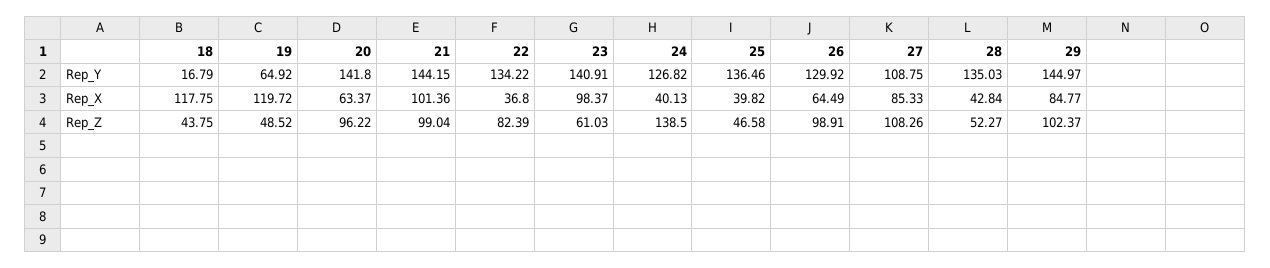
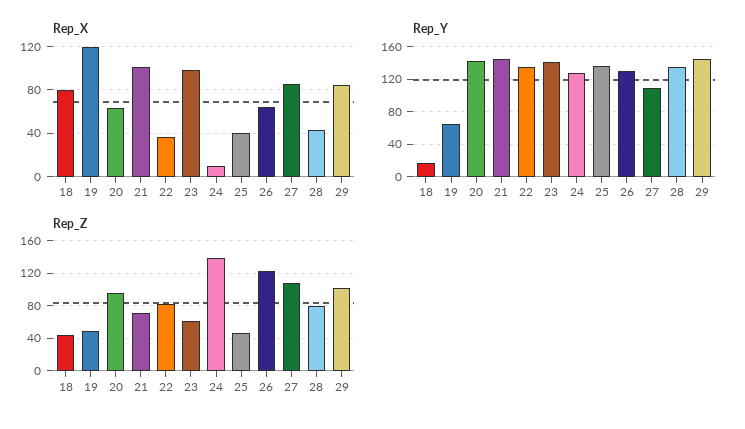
  {
    "Rep_Y": {
      "18": 16.79,
      "19": 64.92,
      "20": 141.8,
      "21": 144.15,
      "22": 134.22,
      "23": 140.91,
      "24": 126.82,
      "25": 136.46,
      "26": 129.92,
      "27": 108.75,
      "28": 135.03,
      "29": 144.97
    },
    "Rep_X": {
-     "18": 117.75,
+     "18": 80,
      "19": 119.72,
      "20": 63.37,
      "21": 101.36,
      "22": 36.8,
      "23": 98.37,
-     "24": 40.13,
+     "24": 10,
      "25": 39.82,
      "26": 64.49,
      "27": 85.33,
      "28": 42.84,
      "29": 84.77
    },
    "Rep_Z": {
      "18": 43.75,
      "19": 48.52,
      "20": 96.22,
-     "21": 99.04,
+     "21": 70,
      "22": 82.39,
      "23": 61.03,
      "24": 138.5,
      "25": 46.58,
-     "26": 98.91,
+     "26": 120,
      "27": 108.26,
-     "28": 52.27,
+     "28": 80,
      "29": 102.37
    }
  }

